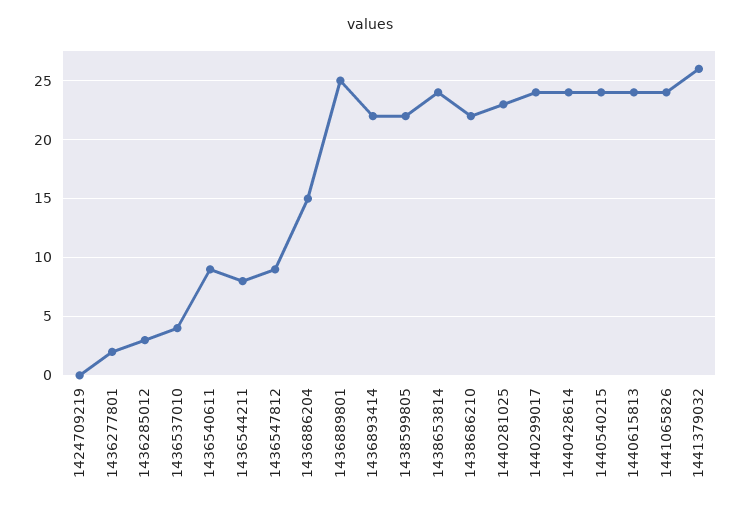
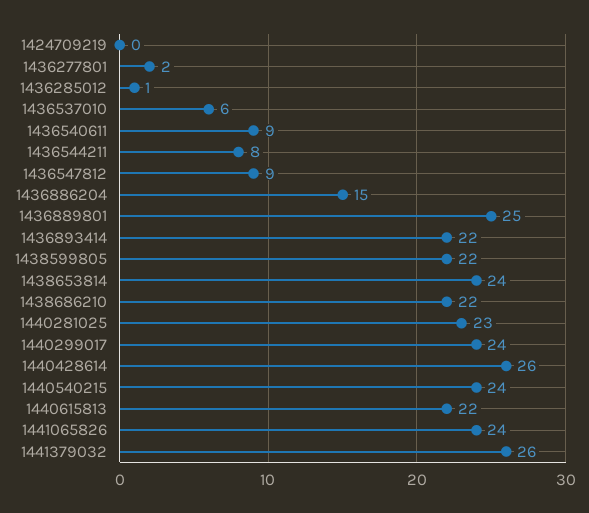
  {
    "1424709219": 0,
    "1436277801": 2,
-   "1436285012": 3,
+   "1436285012": 1,
-   "1436537010": 4,
+   "1436537010": 6,
    "1436540611": 9,
    "1436544211": 8,
    "1436547812": 9,
    "1436886204": 15,
    "1436889801": 25,
    "1436893414": 22,
    "1438599805": 22,
    "1438653814": 24,
    "1438686210": 22,
    "1440281025": 23,
    "1440299017": 24,
-   "1440428614": 24,
+   "1440428614": 26,
    "1440540215": 24,
-   "1440615813": 24,
+   "1440615813": 22,
    "1441065826": 24,
    "1441379032": 26
  }

